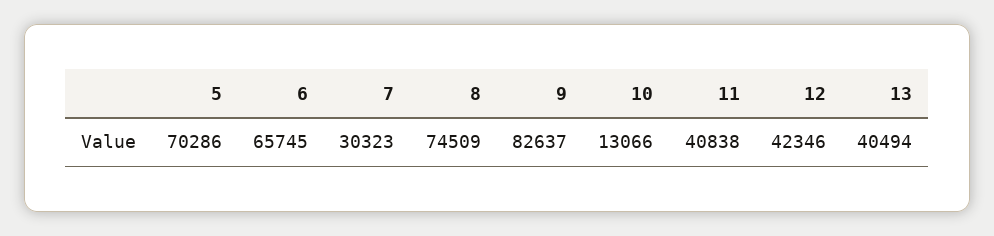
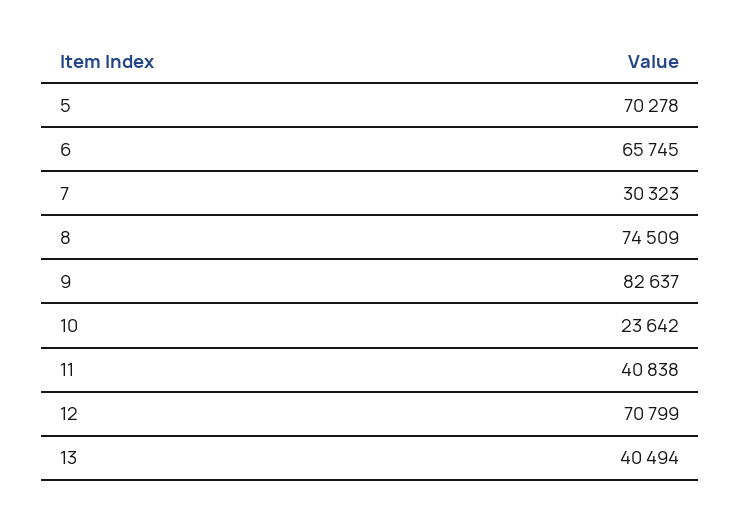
  {
-   "5": 70286,
+   "5": 70278,
    "6": 65745,
    "7": 30323,
    "8": 74509,
    "9": 82637,
-   "10": 13066,
+   "10": 23642,
    "11": 40838,
-   "12": 42346,
+   "12": 70799,
    "13": 40494
  }

